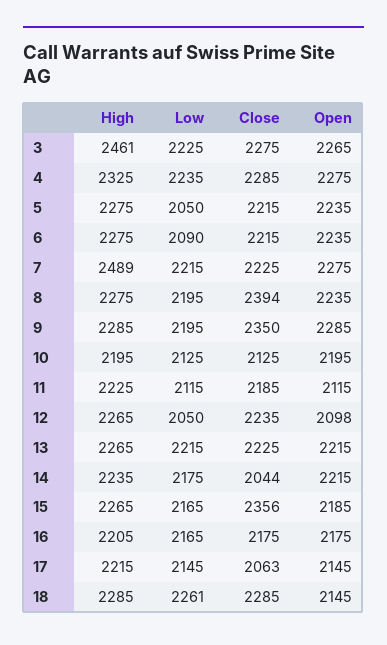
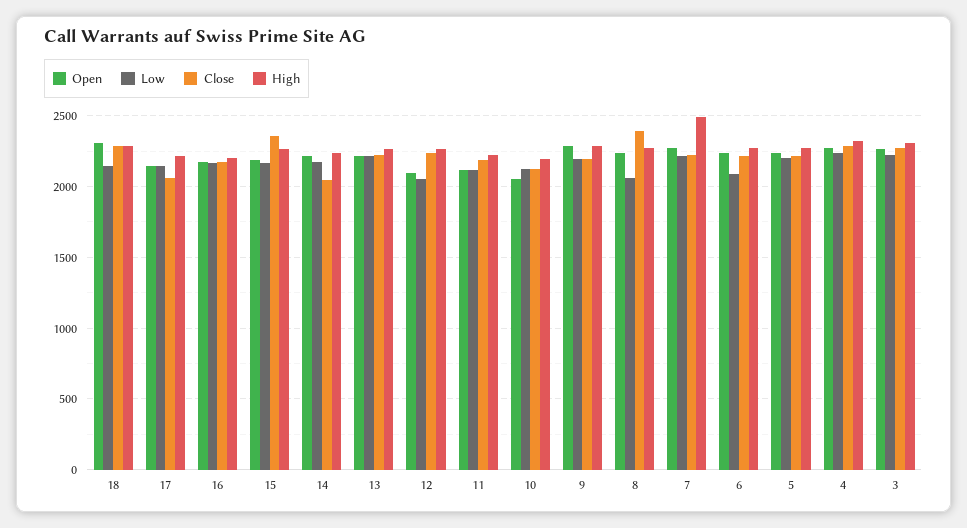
  {
    "High": {
-     "3": 2461,
+     "3": 2300,
      "4": 2325,
      "5": 2275,
      "6": 2275,
      "7": 2489,
      "8": 2275,
      "9": 2285,
      "10": 2195,
      "11": 2225,
      "12": 2265,
      "13": 2265,
      "14": 2235,
      "15": 2265,
      "16": 2205,
      "17": 2215,
      "18": 2285
    },
    "Low": {
      "3": 2225,
      "4": 2235,
-     "5": 2050,
+     "5": 2200,
      "6": 2090,
      "7": 2215,
-     "8": 2195,
+     "8": 2050,
      "9": 2195,
      "10": 2125,
      "11": 2115,
      "12": 2050,
      "13": 2215,
      "14": 2175,
      "15": 2165,
      "16": 2165,
      "17": 2145,
-     "18": 2261
+     "18": 2150
    },
    "Close": {
      "3": 2275,
      "4": 2285,
      "5": 2215,
      "6": 2215,
      "7": 2225,
      "8": 2394,
-     "9": 2350,
+     "9": 2200,
      "10": 2125,
      "11": 2185,
      "12": 2235,
      "13": 2225,
      "14": 2044,
      "15": 2356,
      "16": 2175,
      "17": 2063,
      "18": 2285
    },
    "Open": {
      "3": 2265,
      "4": 2275,
      "5": 2235,
      "6": 2235,
      "7": 2275,
      "8": 2235,
      "9": 2285,
-     "10": 2195,
+     "10": 2050,
      "11": 2115,
      "12": 2098,
      "13": 2215,
      "14": 2215,
      "15": 2185,
      "16": 2175,
      "17": 2145,
-     "18": 2145
+     "18": 2300
    }
  }

